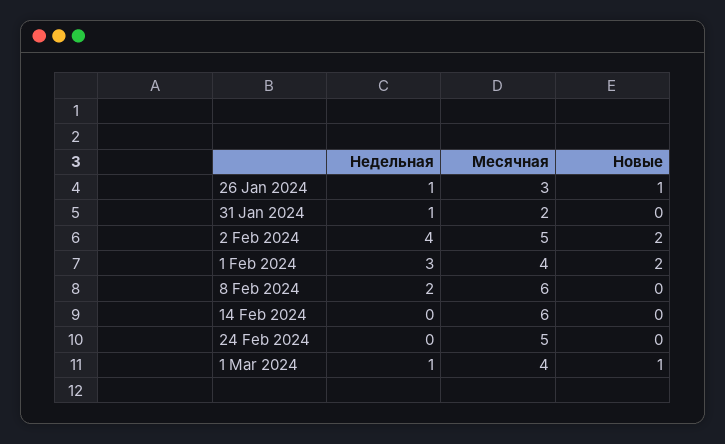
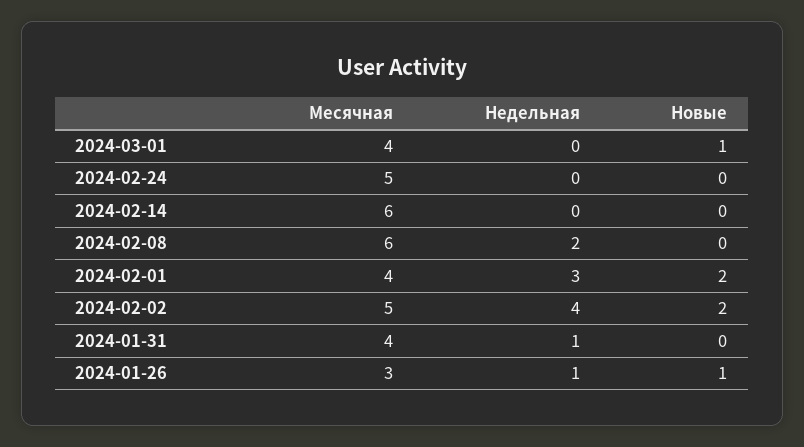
  {
    "Недельная": {
      "26 Jan 2024": 1,
      "31 Jan 2024": 1,
      "2 Feb 2024": 4,
      "1 Feb 2024": 3,
      "8 Feb 2024": 2,
      "14 Feb 2024": 0,
      "24 Feb 2024": 0,
-     "1 Mar 2024": 1
+     "1 Mar 2024": 0
    },
    "Месячная": {
      "26 Jan 2024": 3,
-     "31 Jan 2024": 2,
+     "31 Jan 2024": 4,
      "2 Feb 2024": 5,
      "1 Feb 2024": 4,
      "8 Feb 2024": 6,
      "14 Feb 2024": 6,
      "24 Feb 2024": 5,
      "1 Mar 2024": 4
    },
    "Новые": {
      "26 Jan 2024": 1,
      "31 Jan 2024": 0,
      "2 Feb 2024": 2,
      "1 Feb 2024": 2,
      "8 Feb 2024": 0,
      "14 Feb 2024": 0,
      "24 Feb 2024": 0,
      "1 Mar 2024": 1
    }
  }

